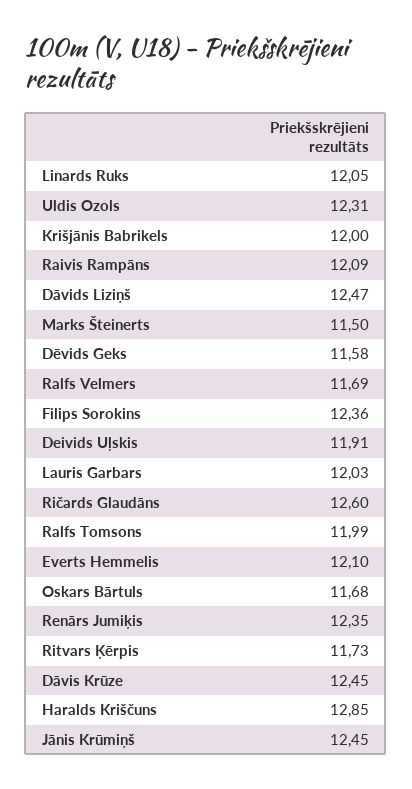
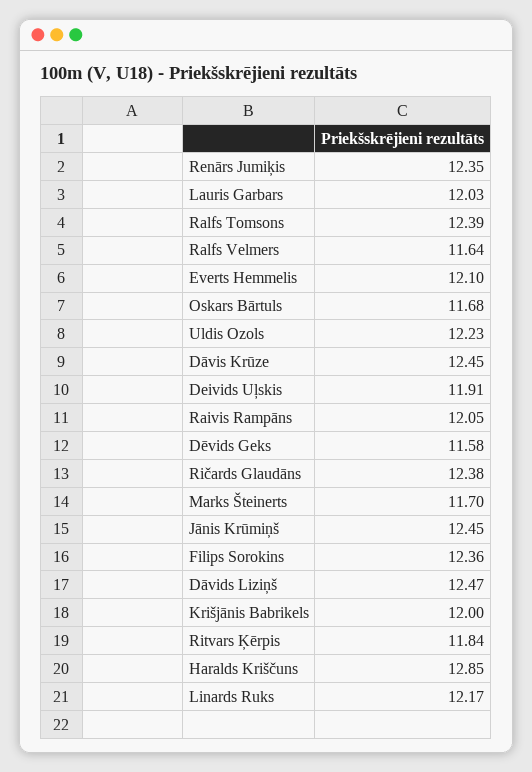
  {
-   "Linards Ruks": 12.05,
+   "Linards Ruks": 12.17,
-   "Uldis Ozols": 12.31,
+   "Uldis Ozols": 12.23,
    "Krišjānis Babrikels": 12,
-   "Raivis Rampāns": 12.09,
+   "Raivis Rampāns": 12.05,
    "Dāvids Liziņš": 12.47,
-   "Marks Šteinerts": 11.5,
+   "Marks Šteinerts": 11.7,
    "Dēvids Geks": 11.58,
-   "Ralfs Velmers": 11.69,
+   "Ralfs Velmers": 11.64,
    "Filips Sorokins": 12.36,
    "Deivids Uļskis": 11.91,
    "Lauris Garbars": 12.03,
-   "Ričards Glaudāns": 12.6,
+   "Ričards Glaudāns": 12.38,
-   "Ralfs Tomsons": 11.99,
+   "Ralfs Tomsons": 12.39,
    "Everts Hemmelis": 12.1,
    "Oskars Bārtuls": 11.68,
    "Renārs Jumiķis": 12.35,
-   "Ritvars Ķērpis": 11.73,
+   "Ritvars Ķērpis": 11.84,
    "Dāvis Krūze": 12.45,
    "Haralds Kriščuns": 12.85,
    "Jānis Krūmiņš": 12.45
  }

